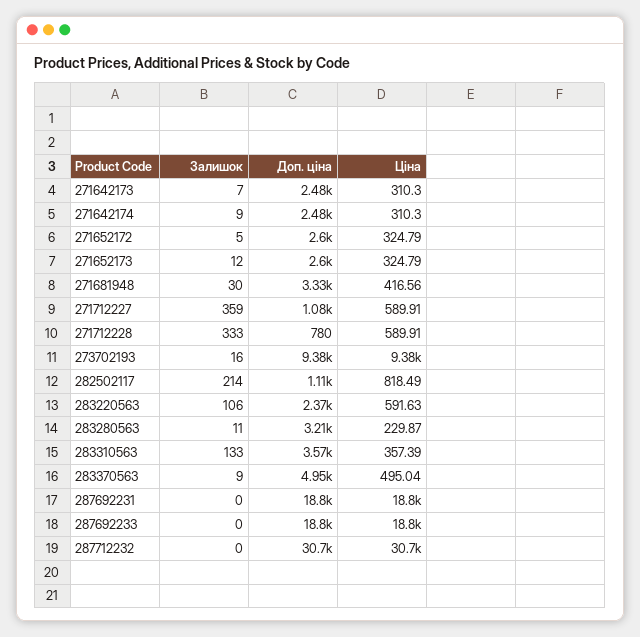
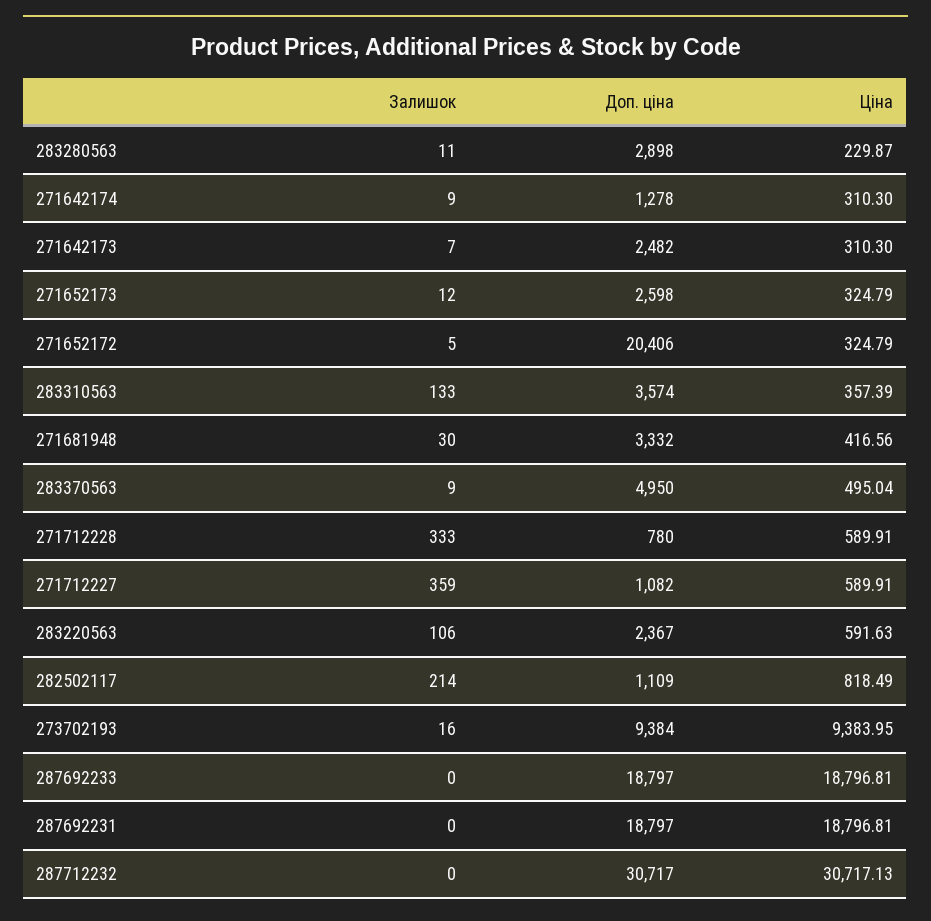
  {
    "Залишок": {
      "271642173": 7,
      "271642174": 9,
      "271652172": 5,
      "271652173": 12,
      "271681948": 30,
      "271712227": 359,
      "271712228": 333,
      "273702193": 16,
      "282502117": 214,
      "283220563": 106,
      "283280563": 11,
      "283310563": 133,
      "283370563": 9,
      "287692231": 0,
      "287692233": 0,
      "287712232": 0
    },
    "Доп. ціна": {
      "271642173": 2482,
-     "271642174": 2480,
+     "271642174": 1278,
-     "271652172": 2600,
+     "271652172": 20406,
      "271652173": 2598,
      "271681948": 3332,
      "271712227": 1082,
      "271712228": 780,
      "273702193": 9384,
      "282502117": 1109,
      "283220563": 2367,
-     "283280563": 3210,
+     "283280563": 2898,
      "283310563": 3574,
      "283370563": 4950,
      "287692231": 18797,
      "287692233": 18797,
      "287712232": 30717
    },
    "Ціна": {
      "271642173": 310.3,
      "271642174": 310.3,
      "271652172": 324.79,
      "271652173": 324.79,
      "271681948": 416.56,
      "271712227": 589.91,
      "271712228": 589.91,
      "273702193": 9383.95,
      "282502117": 818.49,
      "283220563": 591.63,
      "283280563": 229.87,
      "283310563": 357.39,
      "283370563": 495.04,
      "287692231": 18796.81,
      "287692233": 18796.81,
      "287712232": 30717.13
    }
  }

